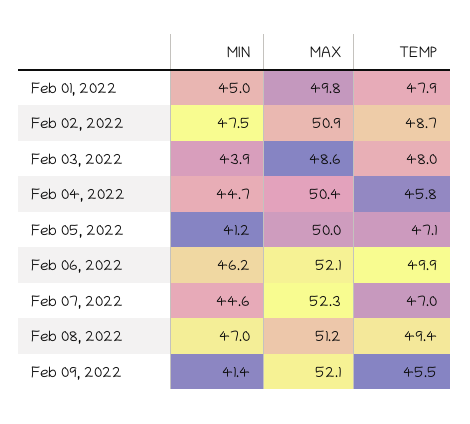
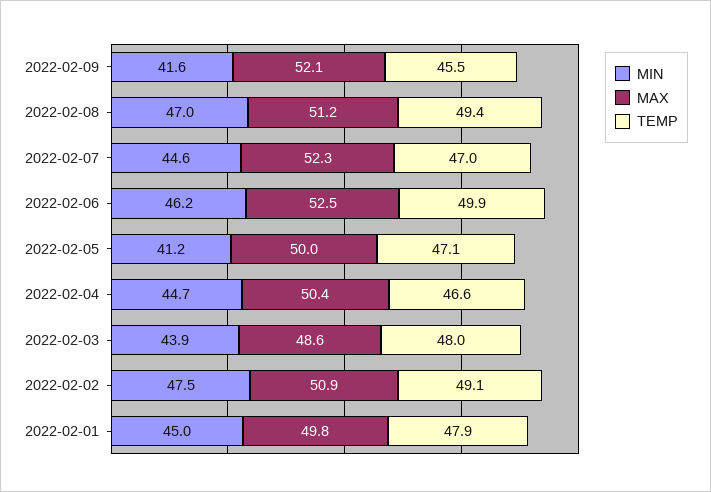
  {
    "MIN": {
      "Feb 01, 2022": 45,
      "Feb 02, 2022": 47.5,
      "Feb 03, 2022": 43.9,
      "Feb 04, 2022": 44.7,
      "Feb 05, 2022": 41.2,
      "Feb 06, 2022": 46.2,
      "Feb 07, 2022": 44.6,
      "Feb 08, 2022": 47,
-     "Feb 09, 2022": 41.4
+     "Feb 09, 2022": 41.6
    },
    "MAX": {
      "Feb 01, 2022": 49.8,
      "Feb 02, 2022": 50.9,
      "Feb 03, 2022": 48.6,
      "Feb 04, 2022": 50.4,
      "Feb 05, 2022": 50,
-     "Feb 06, 2022": 52.1,
+     "Feb 06, 2022": 52.5,
      "Feb 07, 2022": 52.3,
      "Feb 08, 2022": 51.2,
      "Feb 09, 2022": 52.1
    },
    "TEMP": {
      "Feb 01, 2022": 47.9,
-     "Feb 02, 2022": 48.7,
+     "Feb 02, 2022": 49.1,
      "Feb 03, 2022": 48,
-     "Feb 04, 2022": 45.8,
+     "Feb 04, 2022": 46.6,
      "Feb 05, 2022": 47.1,
      "Feb 06, 2022": 49.9,
      "Feb 07, 2022": 47,
      "Feb 08, 2022": 49.4,
      "Feb 09, 2022": 45.5
    }
  }

